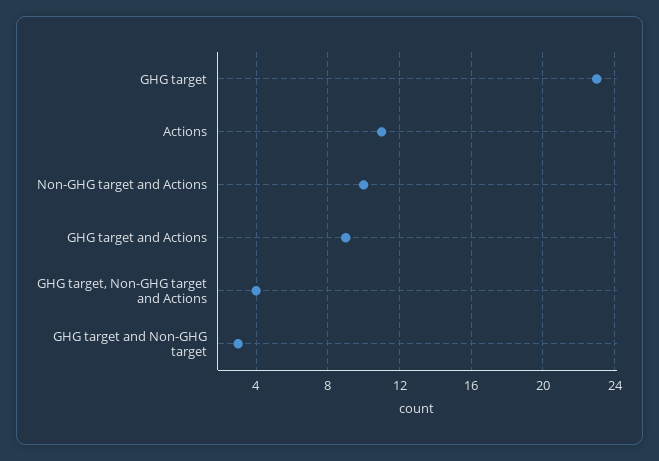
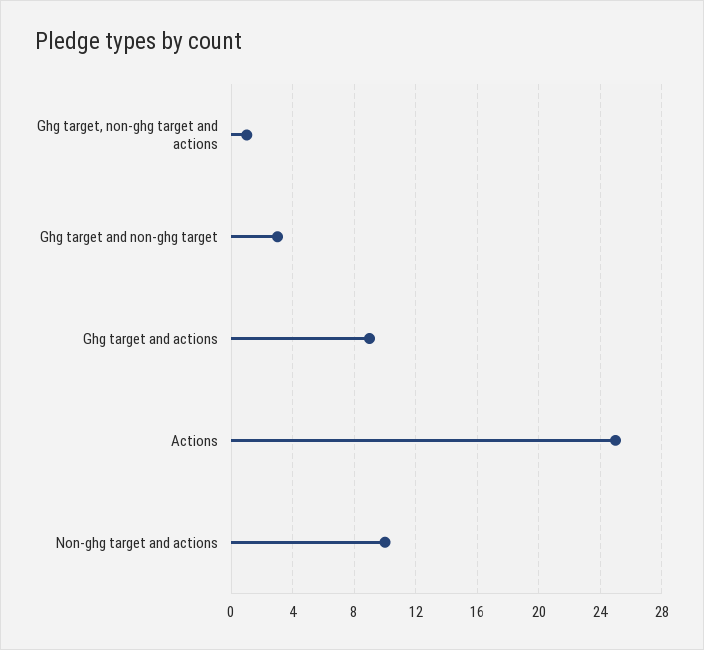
  {
-   "GHG target": 23,
-   "Actions": 11,
+   "Actions": 25,
    "Non-GHG target and Actions": 10,
    "GHG target and Actions": 9,
-   "GHG target, Non-GHG target and Actions": 4,
+   "GHG target, Non-GHG target and Actions": 1,
    "GHG target and Non-GHG target": 3
  }

